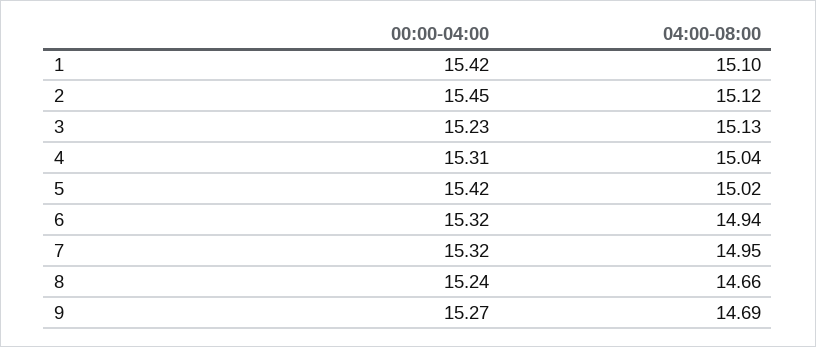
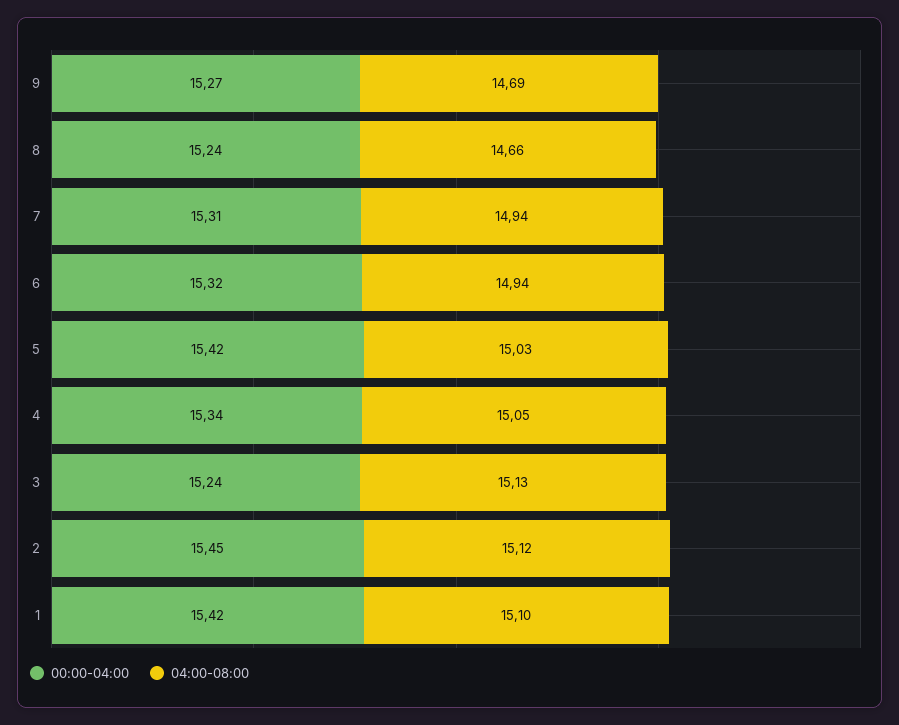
  {
    "00:00-04:00": {
      "1": 15.42,
      "2": 15.45,
-     "3": 15.23,
+     "3": 15.24,
-     "4": 15.31,
+     "4": 15.34,
      "5": 15.42,
      "6": 15.32,
-     "7": 15.32,
+     "7": 15.31,
      "8": 15.24,
      "9": 15.27
    },
    "04:00-08:00": {
      "1": 15.1,
      "2": 15.12,
      "3": 15.13,
-     "4": 15.04,
+     "4": 15.05,
-     "5": 15.02,
+     "5": 15.03,
      "6": 14.94,
-     "7": 14.95,
+     "7": 14.94,
      "8": 14.66,
      "9": 14.69
    }
  }

